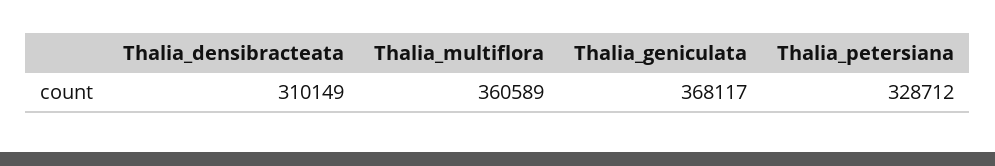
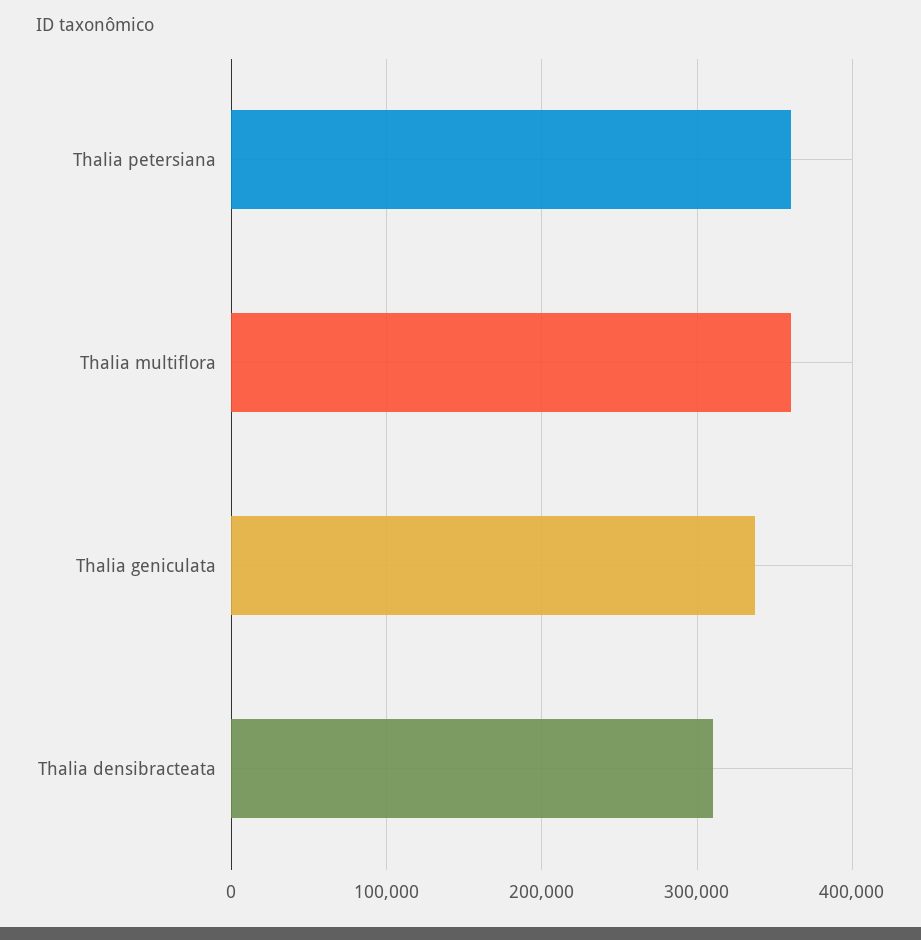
  {
    "Thalia_densibracteata": 310149,
    "Thalia_multiflora": 360589,
-   "Thalia_geniculata": 368117,
+   "Thalia_geniculata": 340000,
-   "Thalia_petersiana": 328712
+   "Thalia_petersiana": 360000
  }

